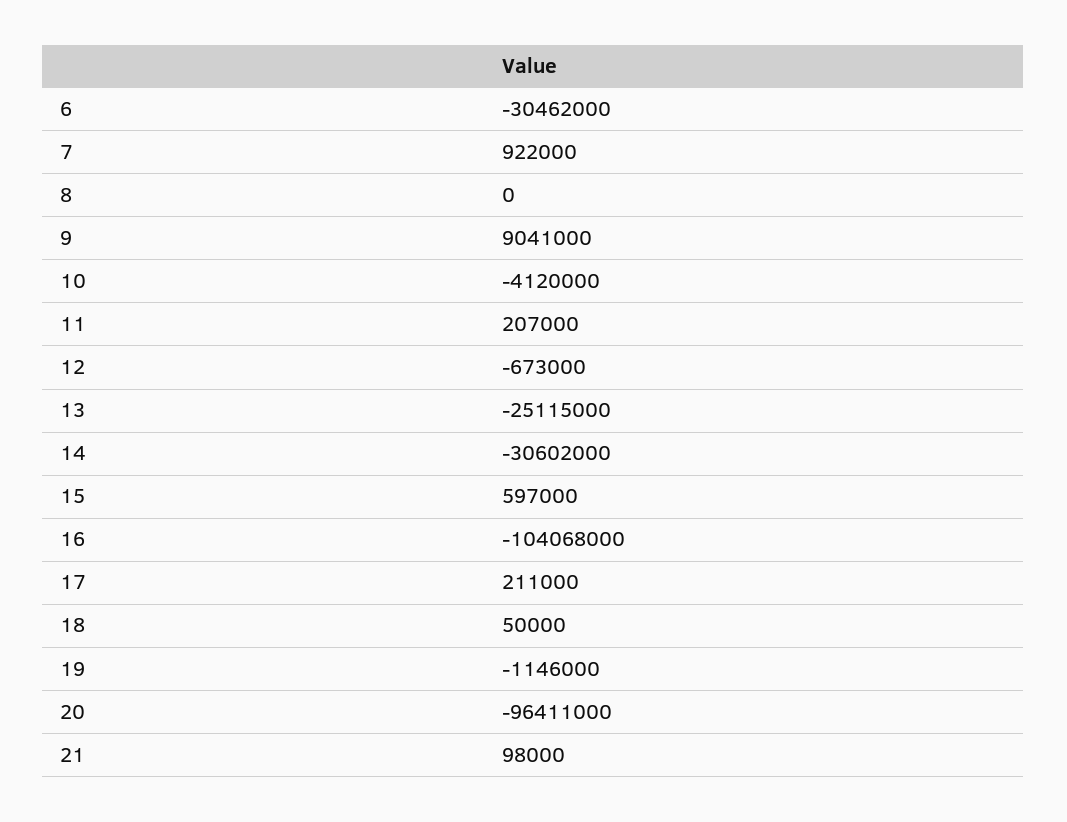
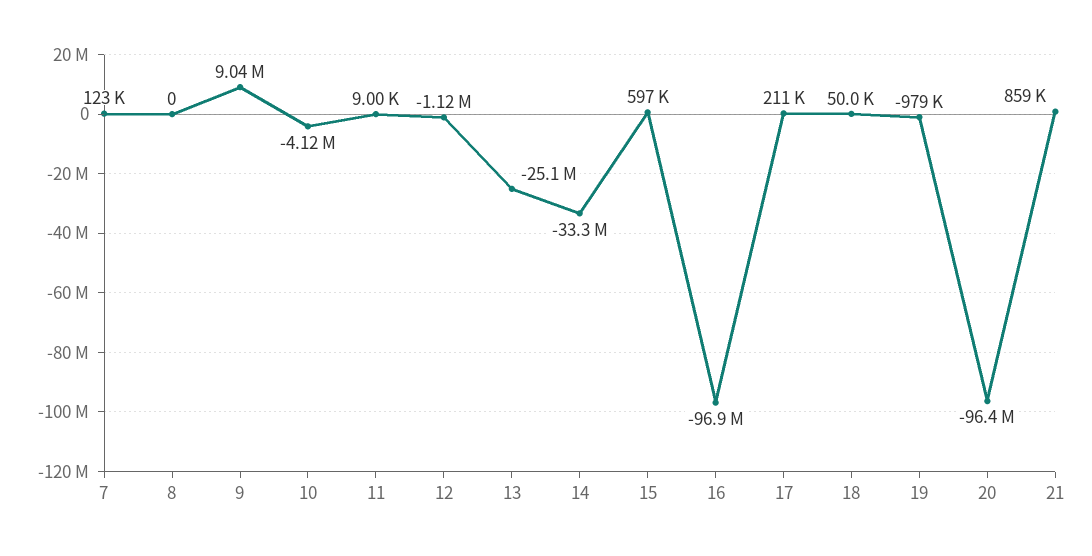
  {
-   "6": -30462000,
-   "7": 922000,
+   "7": 123000,
    "8": 0,
    "9": 9041000,
    "10": -4120000,
-   "11": 207000,
+   "11": 9000,
-   "12": -673000,
+   "12": -1120000,
    "13": -25115000,
-   "14": -30602000,
+   "14": -33300000,
    "15": 597000,
-   "16": -104068000,
+   "16": -96900000,
    "17": 211000,
    "18": 50000,
-   "19": -1146000,
+   "19": -979000,
    "20": -96411000,
-   "21": 98000
+   "21": 859000
  }

